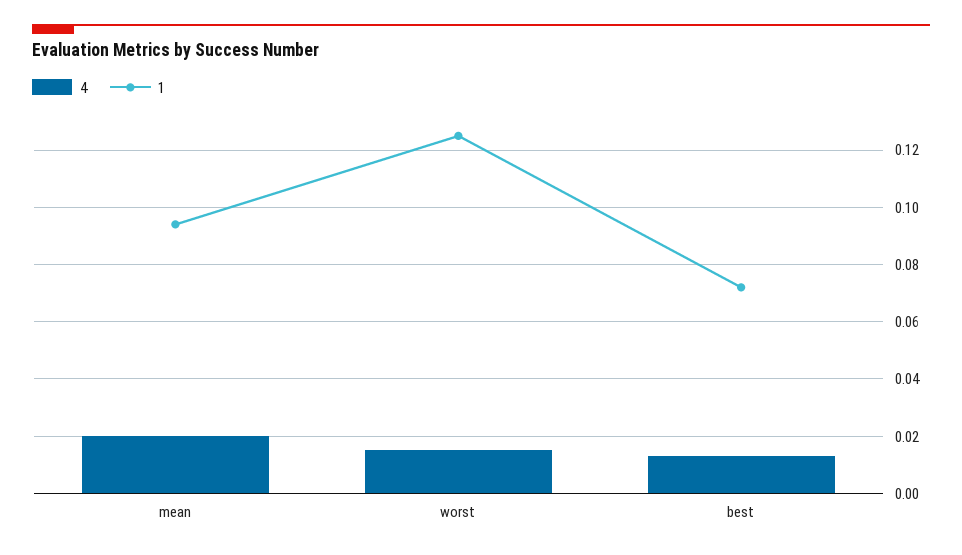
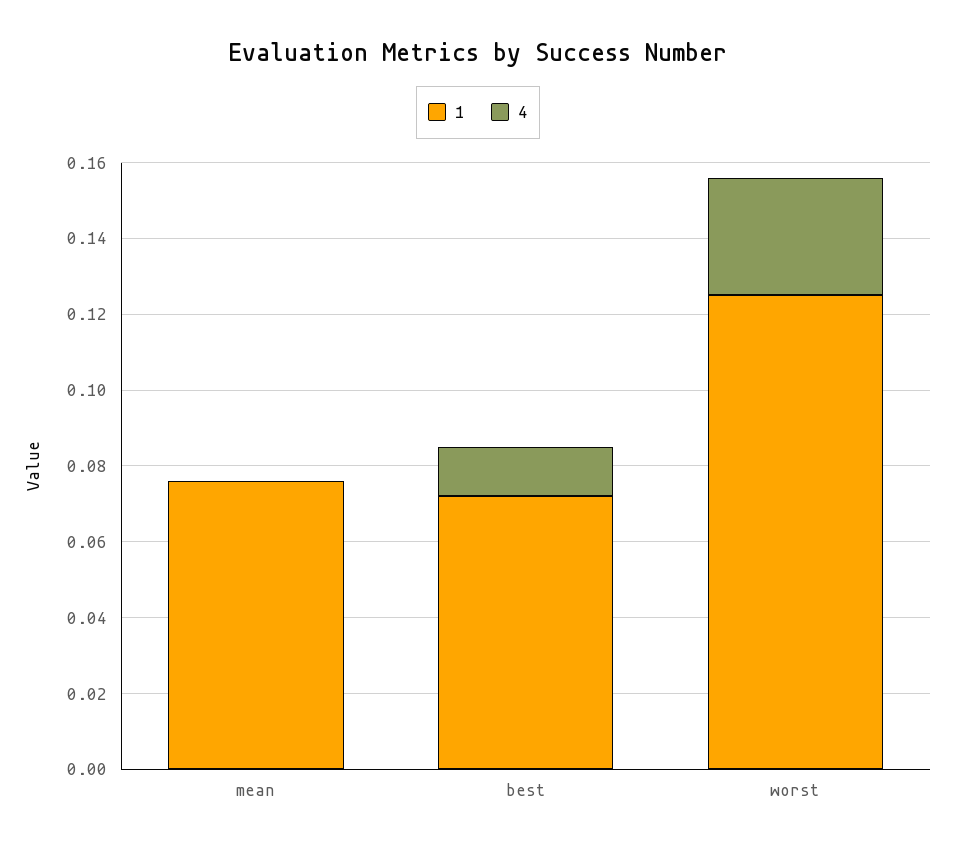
  {
    "4": {
-     "mean": 0.02,
+     "mean": 0,
-     "worst": 0.015,
+     "worst": 0.03,
      "best": 0.015
    },
    "1": {
-     "mean": 0.095,
+     "mean": 0.075,
      "worst": 0.125,
      "best": 0.07
    }
  }

